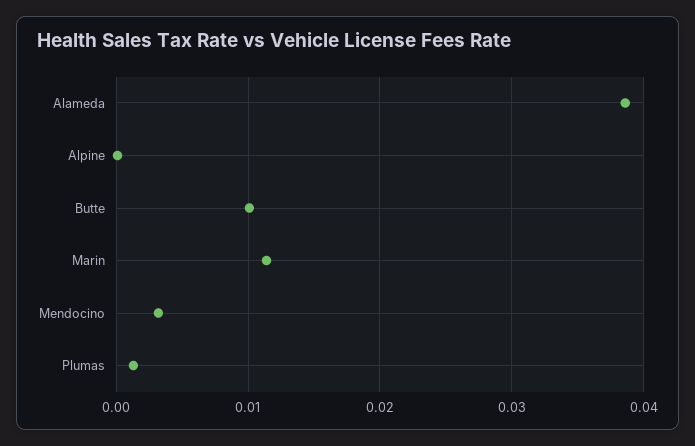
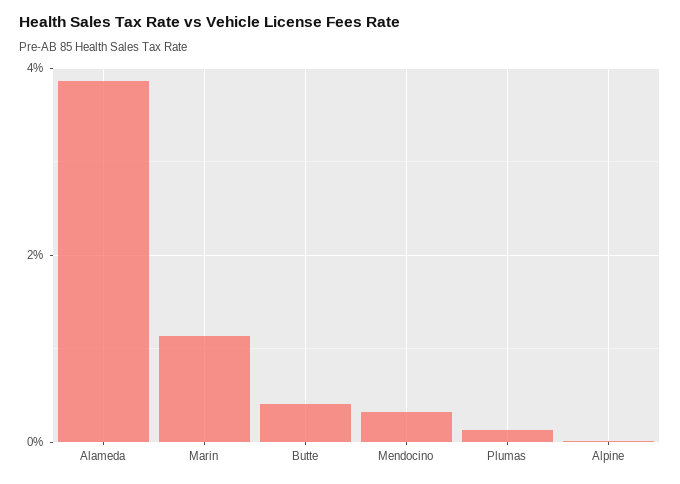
  {
    "Alameda": 0.039,
    "Alpine": 0,
-   "Butte": 0.01,
+   "Butte": 0.004,
    "Marin": 0.011,
    "Mendocino": 0.003,
    "Plumas": 0.001
  }

